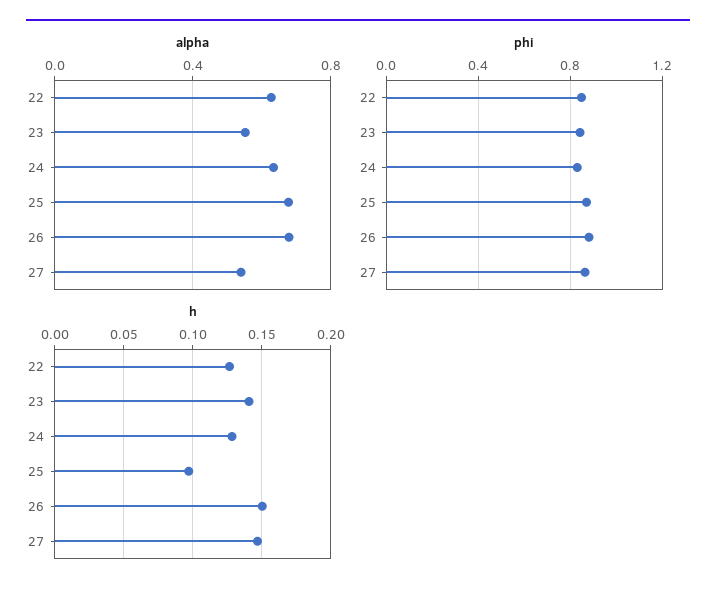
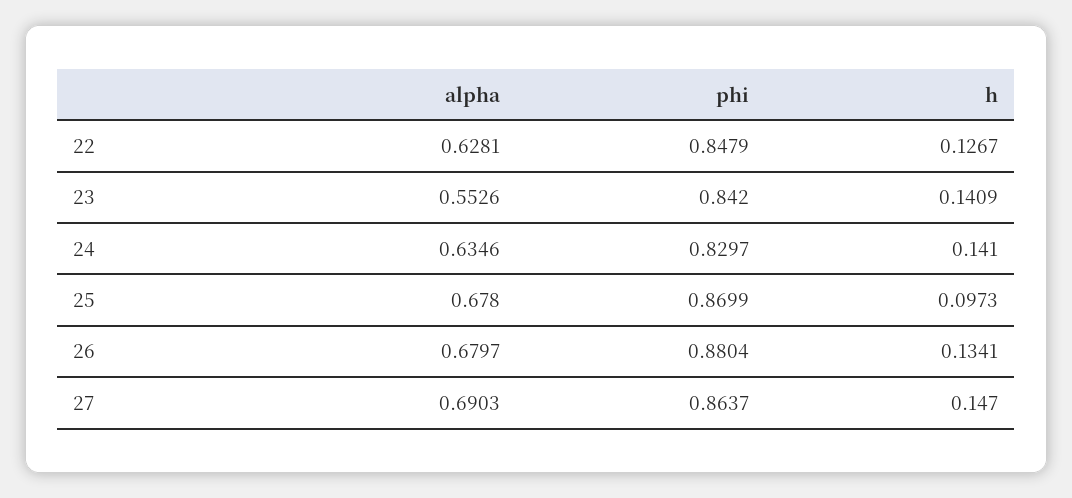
  {
    "alpha": {
      "22": 0.6281,
      "23": 0.5526,
      "24": 0.6346,
      "25": 0.678,
      "26": 0.6797,
-     "27": 0.55
+     "27": 0.6903
    },
    "phi": {
      "22": 0.8479,
      "23": 0.842,
      "24": 0.8297,
      "25": 0.8699,
      "26": 0.8804,
      "27": 0.8637
    },
    "h": {
      "22": 0.1267,
      "23": 0.1409,
-     "24": 0.13,
+     "24": 0.141,
      "25": 0.0973,
-     "26": 0.15,
+     "26": 0.1341,
      "27": 0.147
    }
  }

